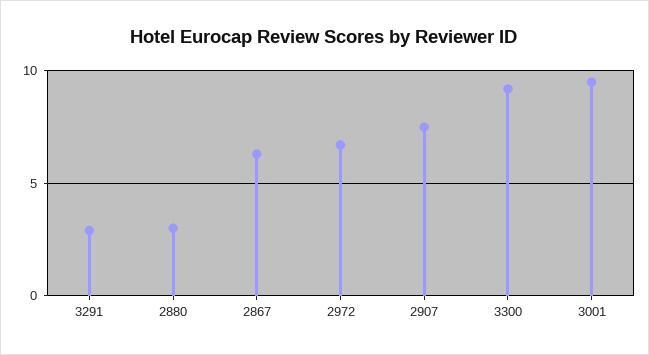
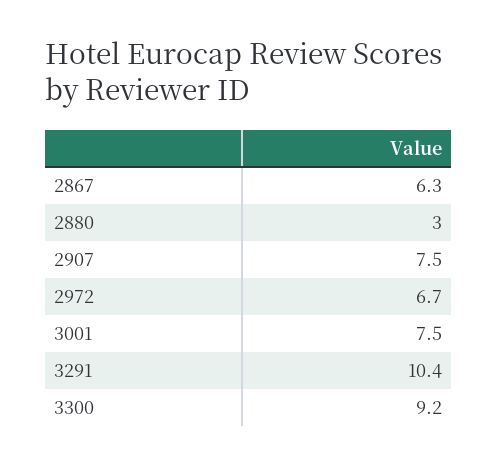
  {
-   "3291": 3,
+   "3291": 10.4,
    "2880": 3,
    "2867": 6.3,
    "2972": 6.7,
    "2907": 7.5,
    "3300": 9.2,
-   "3001": 9.5
+   "3001": 7.5
  }

